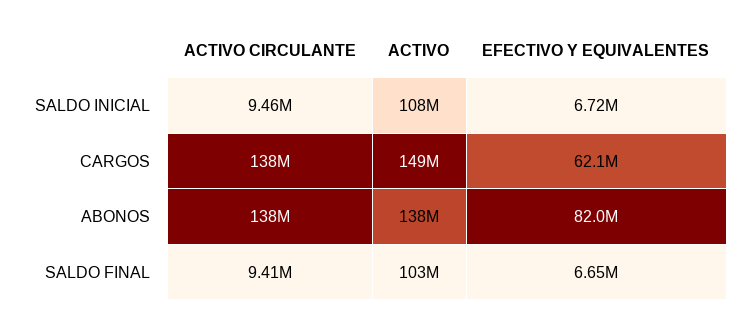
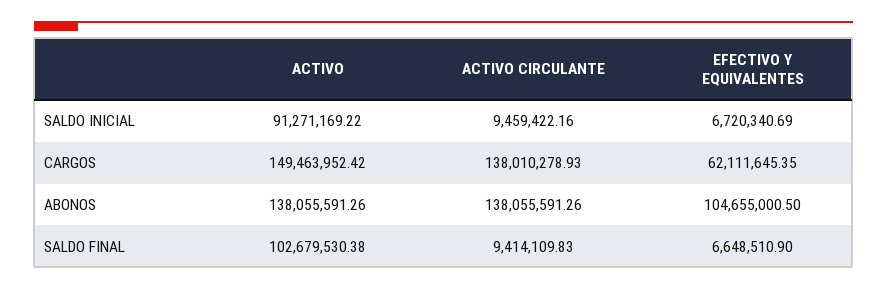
  {
    "ACTIVO CIRCULANTE": {
      "SALDO INICIAL": 9459422.16,
      "CARGOS": 138010278.93,
      "ABONOS": 138055591.26,
      "SALDO FINAL": 9414109.83
    },
    "ACTIVO": {
-     "SALDO INICIAL": 108000000,
+     "SALDO INICIAL": 91271169.22,
      "CARGOS": 149463952.42,
      "ABONOS": 138055591.26,
      "SALDO FINAL": 102679530.38
    },
    "EFECTIVO Y EQUIVALENTES": {
      "SALDO INICIAL": 6720340.69,
      "CARGOS": 62111645.35,
-     "ABONOS": 82000000,
+     "ABONOS": 104655000.5,
      "SALDO FINAL": 6648510.9
    }
  }

